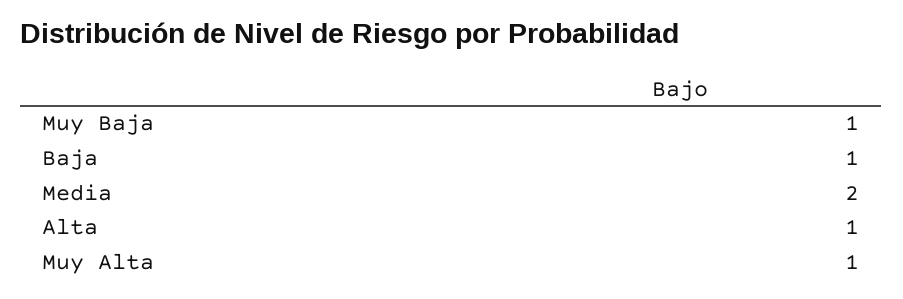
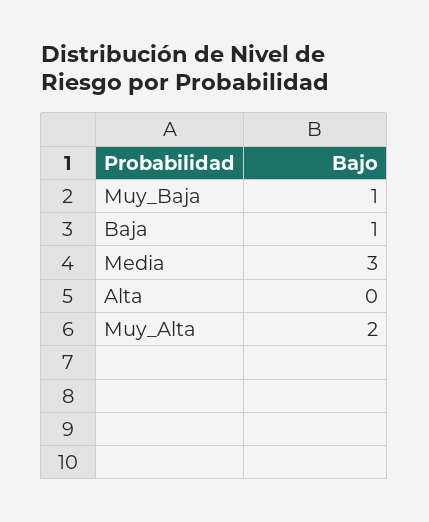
  {
    "Muy Baja": 1,
    "Baja": 1,
-   "Media": 2,
+   "Media": 3,
-   "Alta": 1,
+   "Alta": 0,
-   "Muy Alta": 1
+   "Muy Alta": 2
  }

